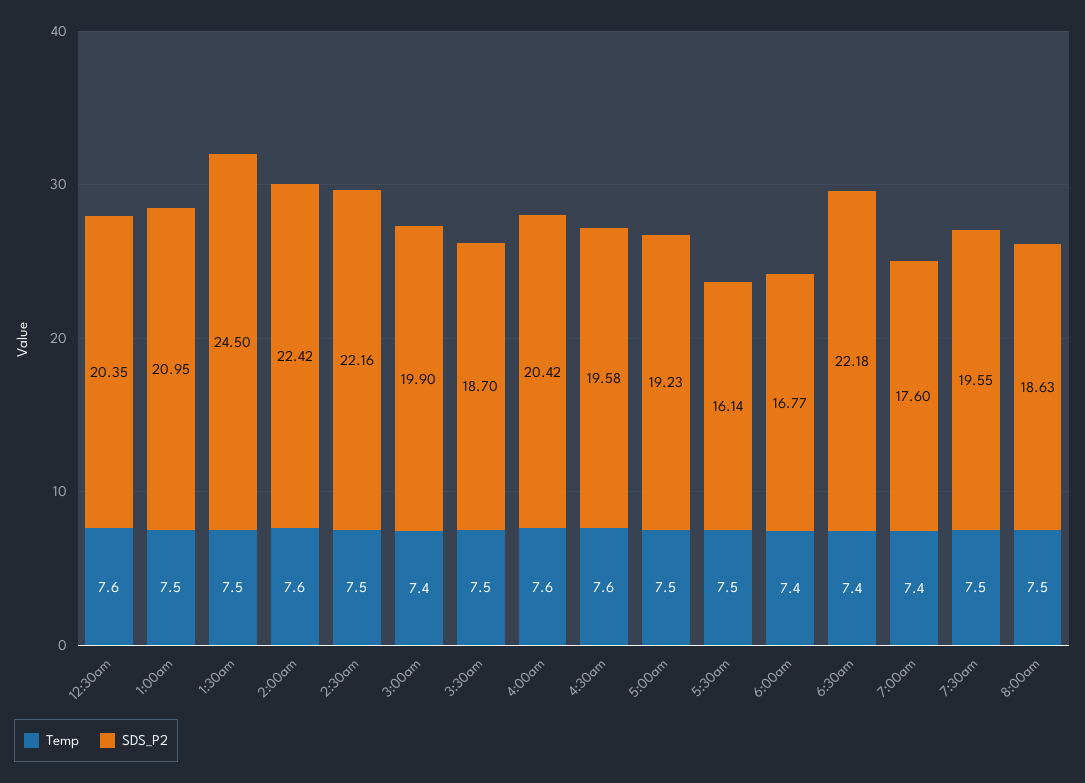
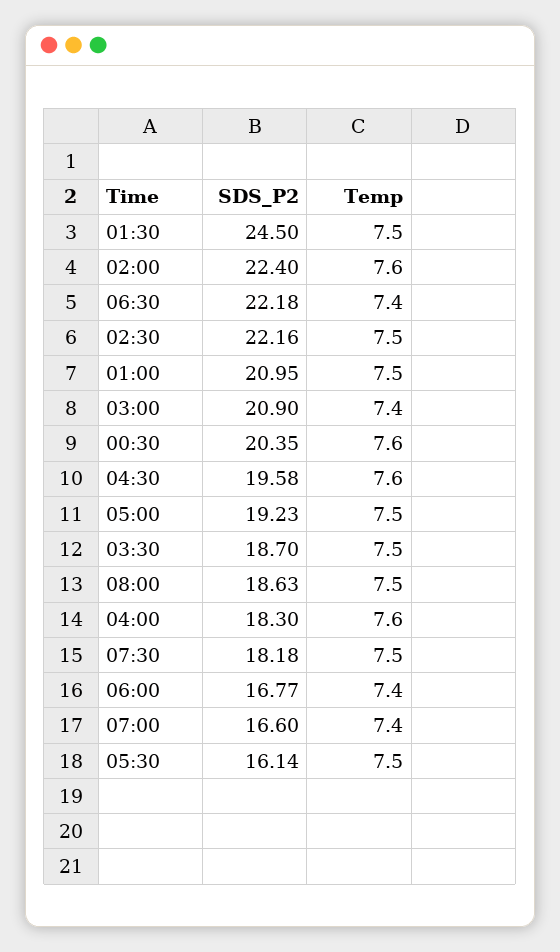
  {
    "Temp": {
      "12:30am": 7.6,
      "1:00am": 7.5,
      "1:30am": 7.5,
      "2:00am": 7.6,
      "2:30am": 7.5,
      "3:00am": 7.4,
      "3:30am": 7.5,
      "4:00am": 7.6,
      "4:30am": 7.6,
      "5:00am": 7.5,
      "5:30am": 7.5,
      "6:00am": 7.4,
      "6:30am": 7.4,
      "7:00am": 7.4,
      "7:30am": 7.5,
      "8:00am": 7.5
    },
    "SDS_P2": {
      "12:30am": 20.35,
      "1:00am": 20.95,
      "1:30am": 24.5,
-     "2:00am": 22.42,
+     "2:00am": 22.4,
      "2:30am": 22.16,
-     "3:00am": 19.9,
+     "3:00am": 20.9,
      "3:30am": 18.7,
-     "4:00am": 20.42,
+     "4:00am": 18.3,
      "4:30am": 19.58,
      "5:00am": 19.23,
      "5:30am": 16.14,
      "6:00am": 16.77,
      "6:30am": 22.18,
-     "7:00am": 17.6,
+     "7:00am": 16.6,
-     "7:30am": 19.55,
+     "7:30am": 18.18,
      "8:00am": 18.63
    }
  }

